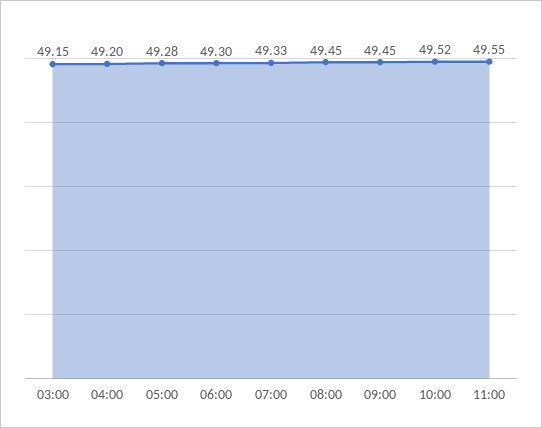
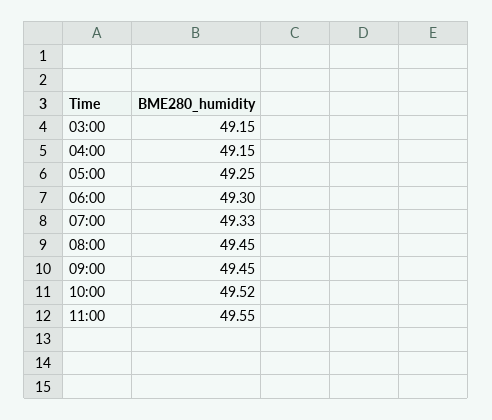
  {
    "03:00": 49.15,
-   "04:00": 49.2,
+   "04:00": 49.15,
-   "05:00": 49.28,
+   "05:00": 49.25,
    "06:00": 49.3,
    "07:00": 49.33,
    "08:00": 49.45,
    "09:00": 49.45,
    "10:00": 49.52,
    "11:00": 49.55
  }

